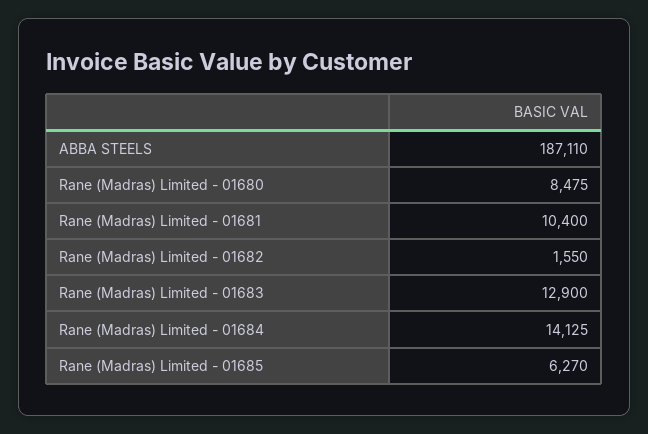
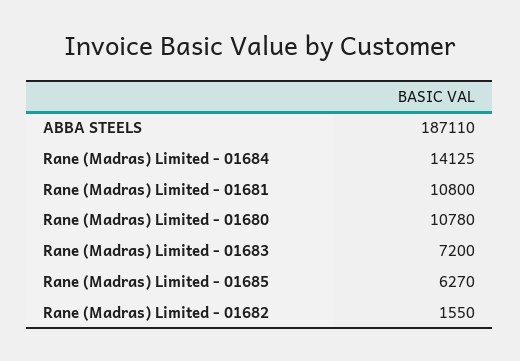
  {
    "ABBA STEELS": 187110,
-   "Rane (Madras) Limited - 01680": 8475,
+   "Rane (Madras) Limited - 01680": 10780,
-   "Rane (Madras) Limited - 01681": 10400,
+   "Rane (Madras) Limited - 01681": 10800,
    "Rane (Madras) Limited - 01682": 1550,
-   "Rane (Madras) Limited - 01683": 12900,
+   "Rane (Madras) Limited - 01683": 7200,
    "Rane (Madras) Limited - 01684": 14125,
    "Rane (Madras) Limited - 01685": 6270
  }

